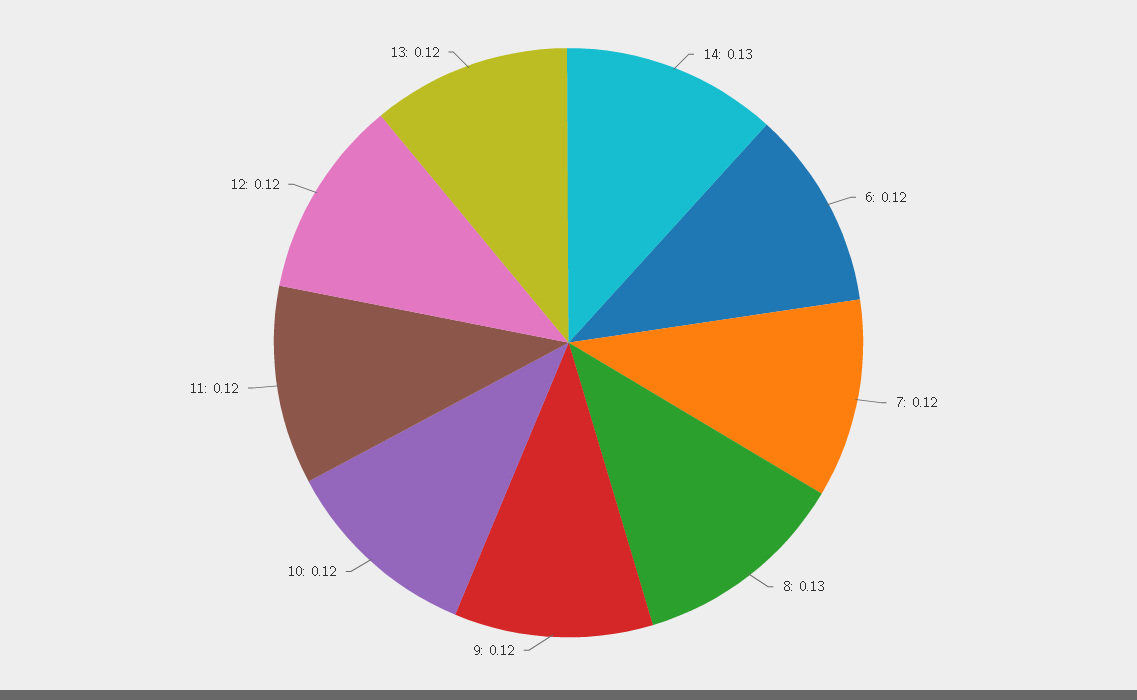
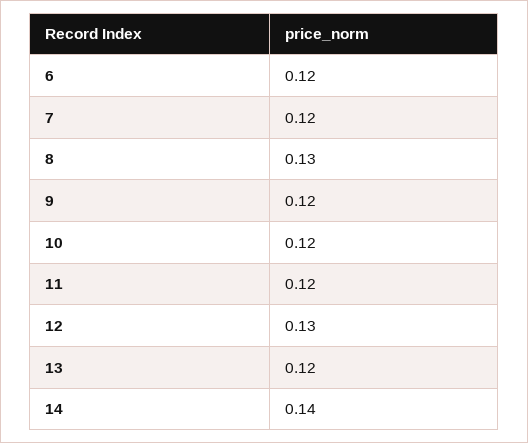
  {
-   "14": 0.13,
+   "14": 0.14,
    "6": 0.12,
    "7": 0.12,
    "8": 0.13,
    "9": 0.12,
    "10": 0.12,
    "11": 0.12,
-   "12": 0.12,
+   "12": 0.13,
    "13": 0.12
  }

